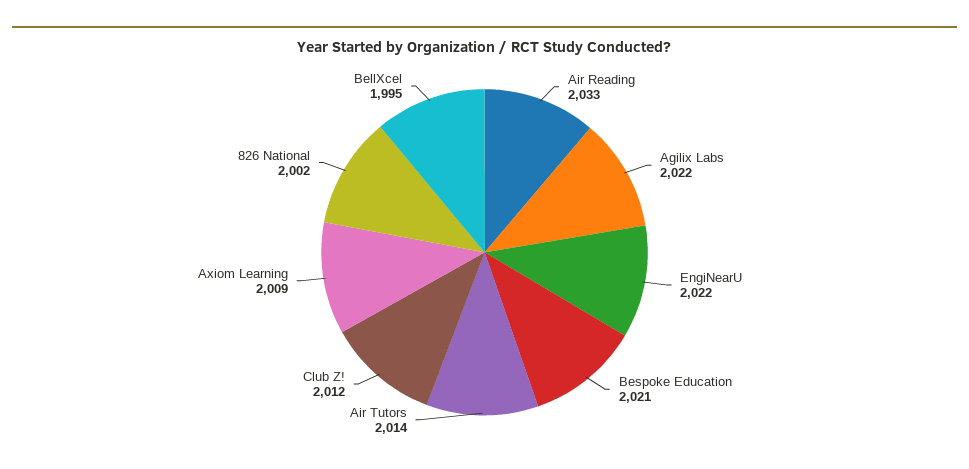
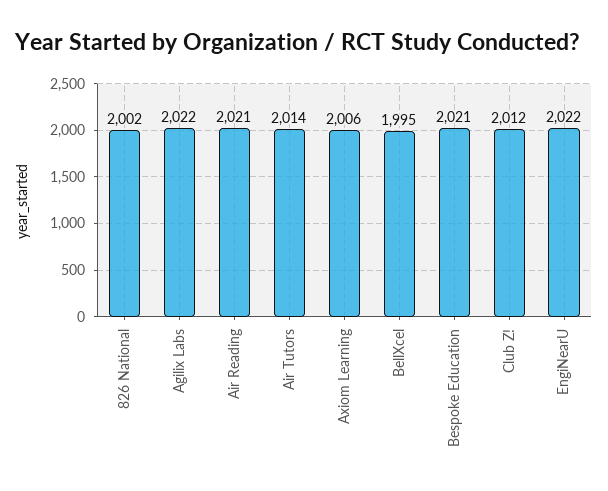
  {
-   "Air Reading": 2033,
+   "Air Reading": 2021,
    "Agilix Labs": 2022,
    "EngiNearU": 2022,
    "Bespoke Education": 2021,
    "Air Tutors": 2014,
    "Club Z!": 2012,
-   "Axiom Learning": 2009,
+   "Axiom Learning": 2006,
    "826 National": 2002,
    "BellXcel": 1995
  }

